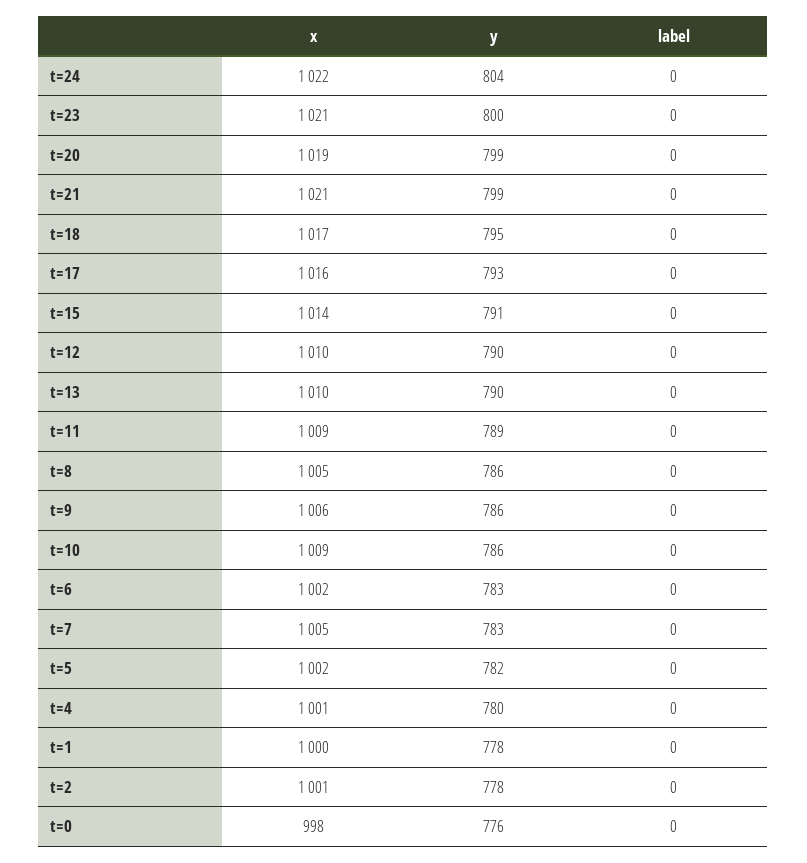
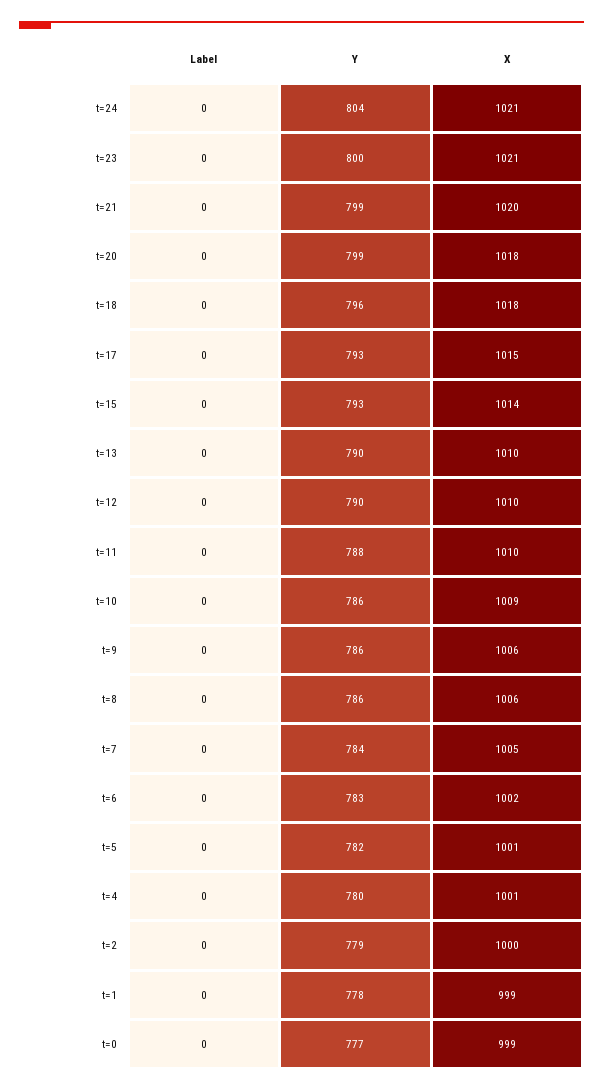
  {
    "x": {
-     "t=24": 1022,
+     "t=24": 1021,
      "t=23": 1021,
-     "t=20": 1019,
+     "t=20": 1018,
-     "t=21": 1021,
+     "t=21": 1020,
-     "t=18": 1017,
+     "t=18": 1018,
-     "t=17": 1016,
+     "t=17": 1015,
      "t=15": 1014,
      "t=12": 1010,
      "t=13": 1010,
-     "t=11": 1009,
+     "t=11": 1010,
-     "t=8": 1005,
+     "t=8": 1006,
      "t=9": 1006,
      "t=10": 1009,
      "t=6": 1002,
      "t=7": 1005,
-     "t=5": 1002,
+     "t=5": 1001,
      "t=4": 1001,
-     "t=1": 1000,
+     "t=1": 999,
-     "t=2": 1001,
+     "t=2": 1000,
-     "t=0": 998
+     "t=0": 999
    },
    "y": {
      "t=24": 804,
      "t=23": 800,
      "t=20": 799,
      "t=21": 799,
-     "t=18": 795,
+     "t=18": 796,
      "t=17": 793,
-     "t=15": 791,
+     "t=15": 793,
      "t=12": 790,
      "t=13": 790,
-     "t=11": 789,
+     "t=11": 788,
      "t=8": 786,
      "t=9": 786,
      "t=10": 786,
      "t=6": 783,
-     "t=7": 783,
+     "t=7": 784,
      "t=5": 782,
      "t=4": 780,
      "t=1": 778,
-     "t=2": 778,
+     "t=2": 779,
-     "t=0": 776
+     "t=0": 777
    },
    "label": {
      "t=24": 0,
      "t=23": 0,
      "t=20": 0,
      "t=21": 0,
      "t=18": 0,
      "t=17": 0,
      "t=15": 0,
      "t=12": 0,
      "t=13": 0,
      "t=11": 0,
      "t=8": 0,
      "t=9": 0,
      "t=10": 0,
      "t=6": 0,
      "t=7": 0,
      "t=5": 0,
      "t=4": 0,
      "t=1": 0,
      "t=2": 0,
      "t=0": 0
    }
  }

